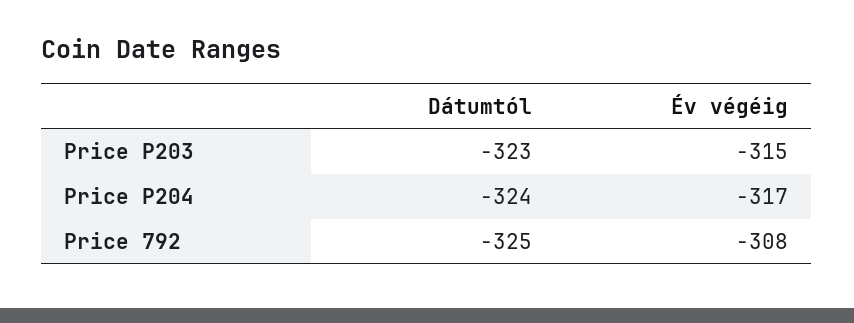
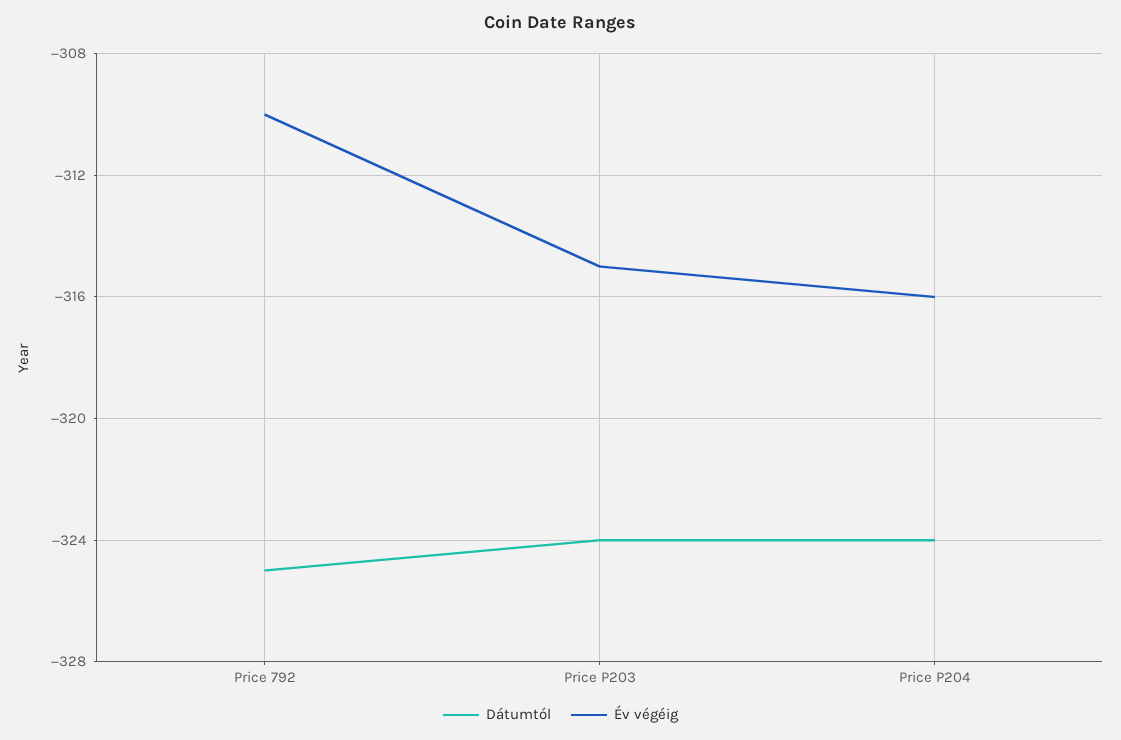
  {
    "Dátumtól": {
-     "Price P203": -323,
+     "Price P203": -324,
      "Price P204": -324,
      "Price 792": -325
    },
    "Év végéig": {
      "Price P203": -315,
-     "Price P204": -317,
+     "Price P204": -316,
-     "Price 792": -308
+     "Price 792": -310
    }
  }

